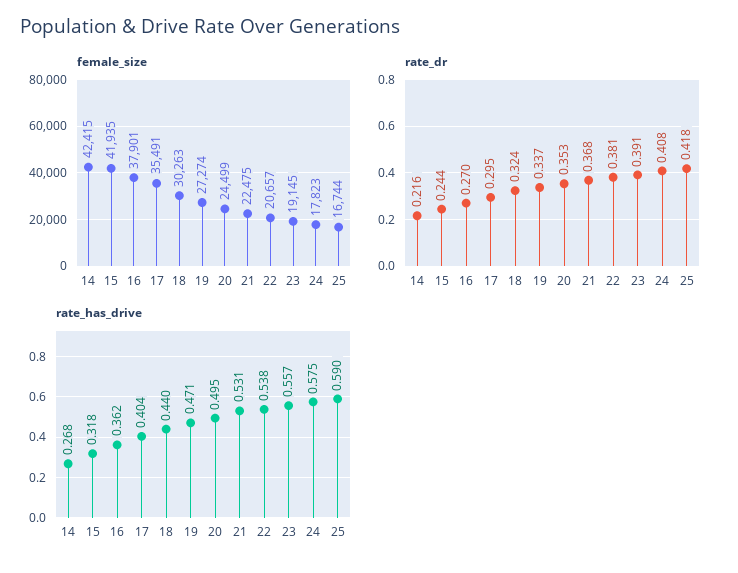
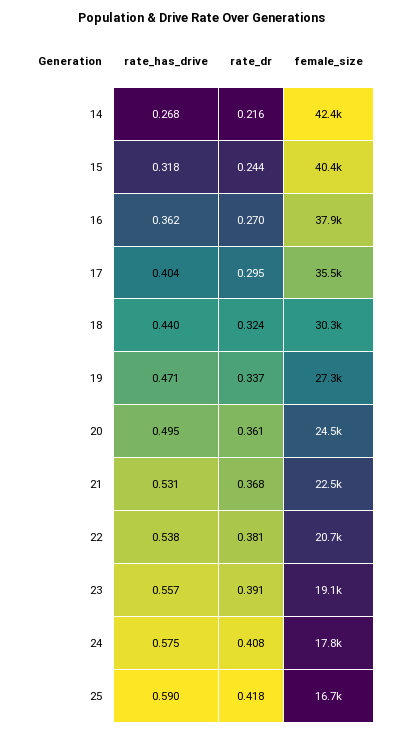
  {
    "female_size": {
      "14": 42415,
-     "15": 41935,
+     "15": 40400,
      "16": 37901,
      "17": 35491,
      "18": 30263,
      "19": 27274,
      "20": 24499,
      "21": 22475,
      "22": 20657,
      "23": 19145,
      "24": 17823,
      "25": 16744
    },
    "rate_dr": {
      "14": 0.216,
      "15": 0.244,
      "16": 0.27,
      "17": 0.295,
      "18": 0.324,
      "19": 0.337,
-     "20": 0.353,
+     "20": 0.361,
      "21": 0.368,
      "22": 0.381,
      "23": 0.391,
      "24": 0.408,
      "25": 0.418
    },
    "rate_has_drive": {
      "14": 0.268,
      "15": 0.318,
      "16": 0.362,
      "17": 0.404,
      "18": 0.44,
      "19": 0.471,
      "20": 0.495,
      "21": 0.531,
      "22": 0.538,
      "23": 0.557,
      "24": 0.575,
      "25": 0.59
    }
  }

